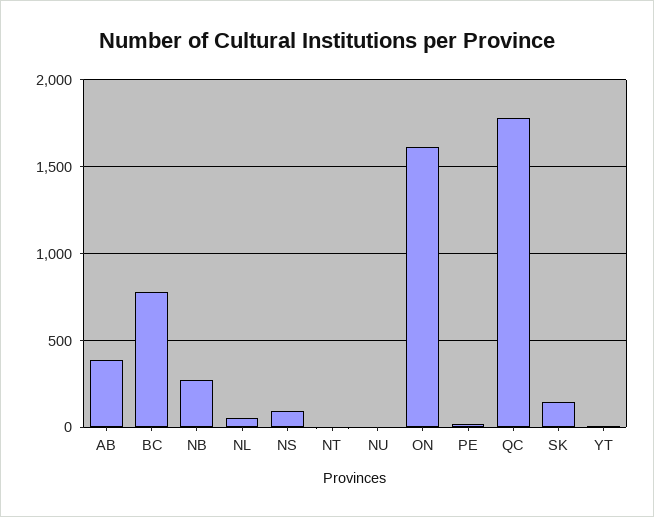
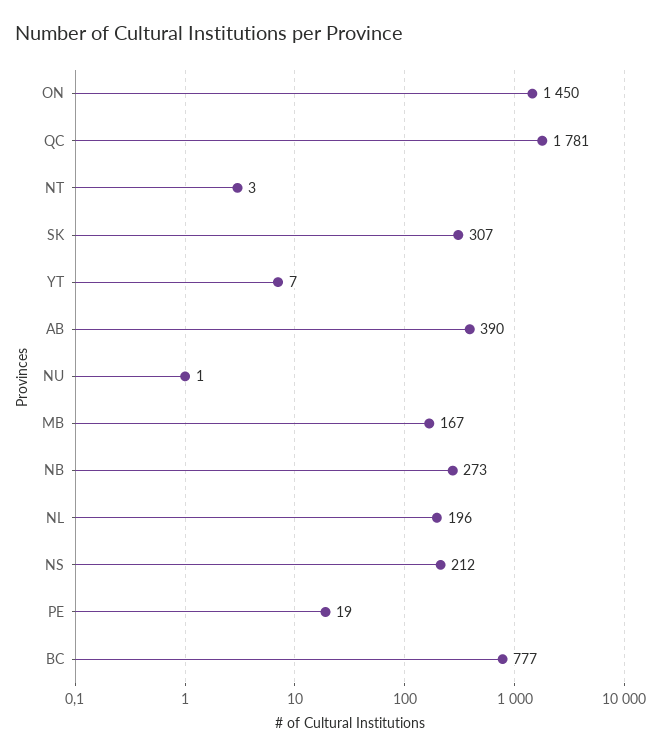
  {
    "AB": 390,
    "BC": 777,
    "NB": 273,
-   "NL": 50,
+   "NL": 196,
-   "NS": 100,
+   "NS": 212,
    "NT": 3,
    "NU": 1,
-   "ON": 1600,
+   "ON": 1450,
    "PE": 19,
    "QC": 1781,
-   "SK": 150,
+   "SK": 307,
-   "YT": 7
+   "YT": 7,
+   "MB": 167
  }

